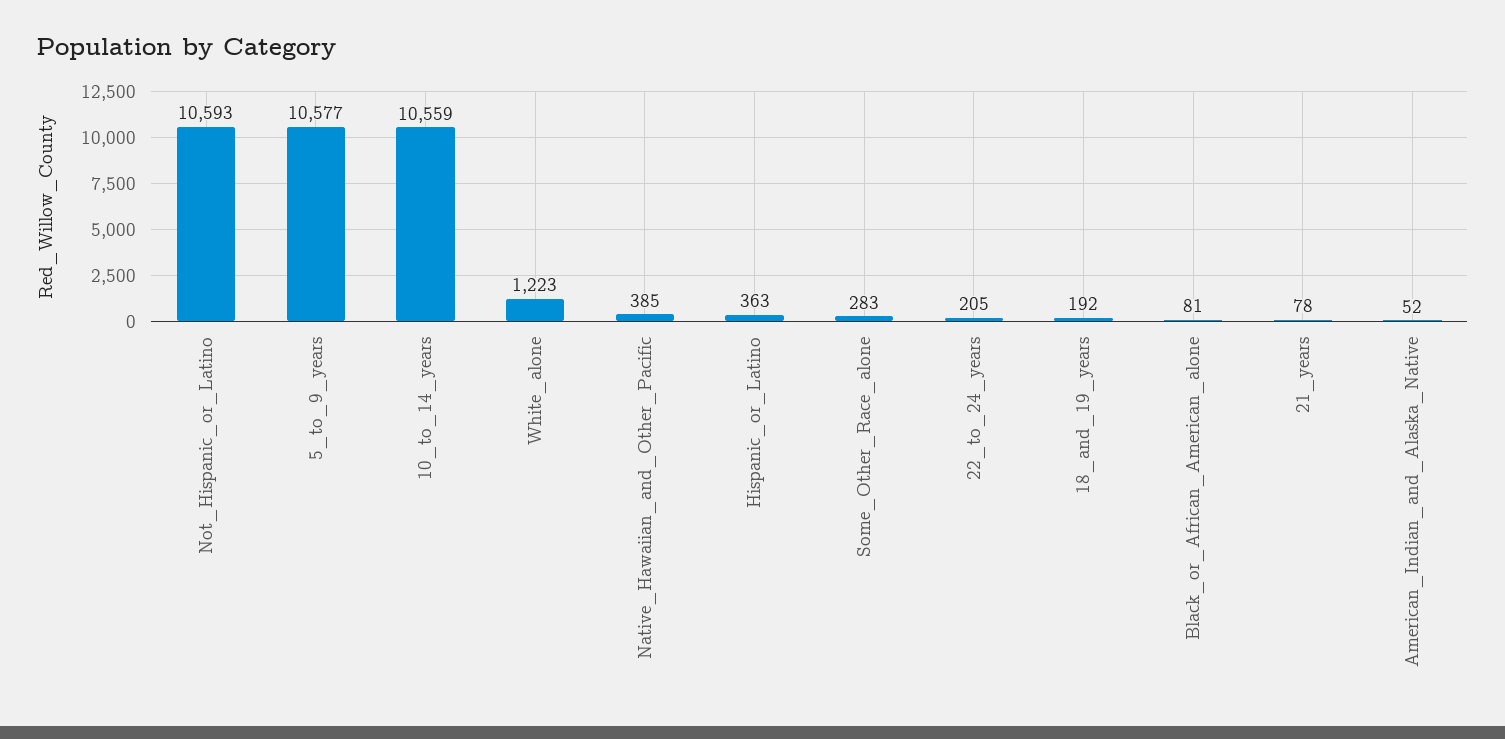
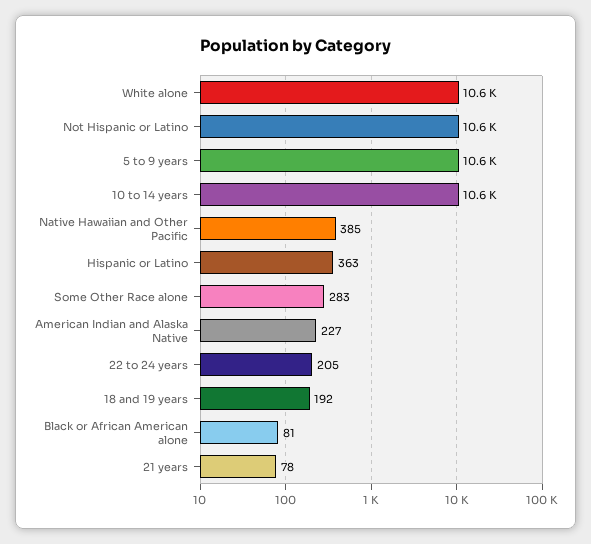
  {
    "Not_Hispanic_or_Latino": 10593,
    "5_to_9_years": 10577,
    "10_to_14_years": 10559,
-   "White_alone": 1223,
+   "White_alone": 10600,
    "Native_Hawaiian_and_Other_Pacific": 385,
    "Hispanic_or_Latino": 363,
    "Some_Other_Race_alone": 283,
    "22_to_24_years": 205,
    "18_and_19_years": 192,
    "Black_or_African_American_alone": 81,
    "21_years": 78,
-   "American_Indian_and_Alaska_Native": 52
+   "American_Indian_and_Alaska_Native": 227
  }

